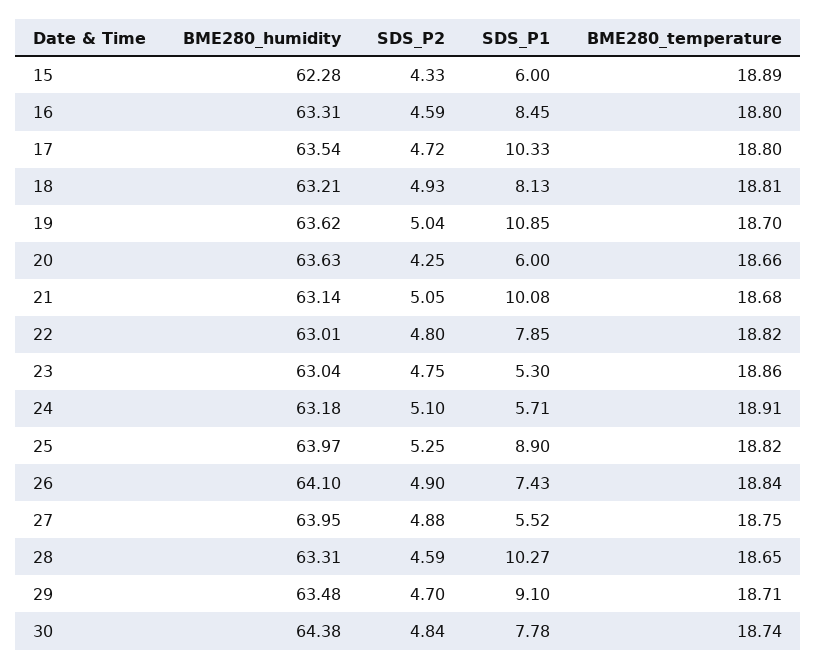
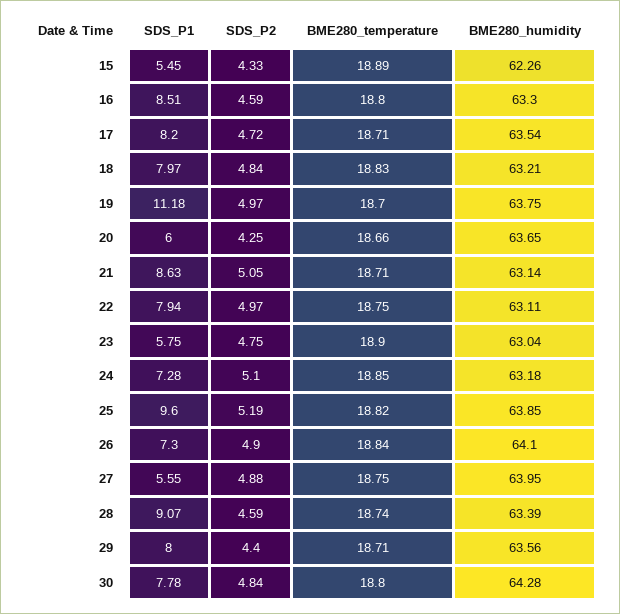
  {
    "BME280_humidity": {
-     "15": 62.28,
+     "15": 62.26,
-     "16": 63.31,
+     "16": 63.3,
      "17": 63.54,
      "18": 63.21,
-     "19": 63.62,
+     "19": 63.75,
-     "20": 63.63,
+     "20": 63.65,
      "21": 63.14,
-     "22": 63.01,
+     "22": 63.11,
      "23": 63.04,
      "24": 63.18,
-     "25": 63.97,
+     "25": 63.85,
      "26": 64.1,
      "27": 63.95,
-     "28": 63.31,
+     "28": 63.39,
-     "29": 63.48,
+     "29": 63.56,
-     "30": 64.38
+     "30": 64.28
    },
    "SDS_P2": {
      "15": 4.33,
      "16": 4.59,
      "17": 4.72,
-     "18": 4.93,
+     "18": 4.84,
-     "19": 5.04,
+     "19": 4.97,
      "20": 4.25,
      "21": 5.05,
-     "22": 4.8,
+     "22": 4.97,
      "23": 4.75,
      "24": 5.1,
-     "25": 5.25,
+     "25": 5.19,
      "26": 4.9,
      "27": 4.88,
      "28": 4.59,
-     "29": 4.7,
+     "29": 4.4,
      "30": 4.84
    },
    "SDS_P1": {
-     "15": 6,
+     "15": 5.45,
-     "16": 8.45,
+     "16": 8.51,
-     "17": 10.33,
+     "17": 8.2,
-     "18": 8.13,
+     "18": 7.97,
-     "19": 10.85,
+     "19": 11.18,
      "20": 6,
-     "21": 10.08,
+     "21": 8.63,
-     "22": 7.85,
+     "22": 7.94,
-     "23": 5.3,
+     "23": 5.75,
-     "24": 5.71,
+     "24": 7.28,
-     "25": 8.9,
+     "25": 9.6,
-     "26": 7.43,
+     "26": 7.3,
-     "27": 5.52,
+     "27": 5.55,
-     "28": 10.27,
+     "28": 9.07,
-     "29": 9.1,
+     "29": 8,
      "30": 7.78
    },
    "BME280_temperature": {
      "15": 18.89,
      "16": 18.8,
-     "17": 18.8,
+     "17": 18.71,
-     "18": 18.81,
+     "18": 18.83,
      "19": 18.7,
      "20": 18.66,
-     "21": 18.68,
+     "21": 18.71,
-     "22": 18.82,
+     "22": 18.75,
-     "23": 18.86,
+     "23": 18.9,
-     "24": 18.91,
+     "24": 18.85,
      "25": 18.82,
      "26": 18.84,
      "27": 18.75,
-     "28": 18.65,
+     "28": 18.74,
      "29": 18.71,
-     "30": 18.74
+     "30": 18.8
    }
  }

